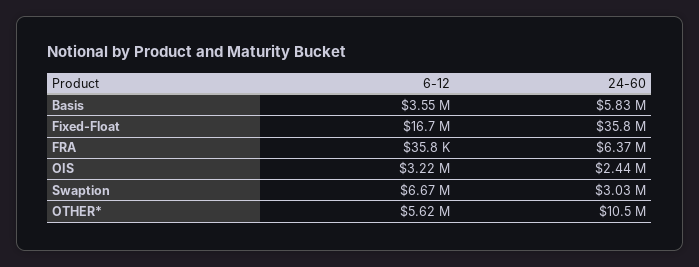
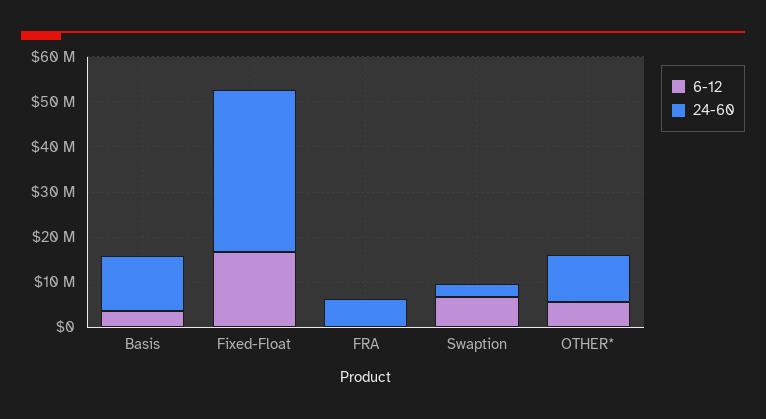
  {
    "6-12": {
      "Basis": 3550000,
      "Fixed-Float": 16700000,
      "FRA": 35800,
-     "OIS": 3220000,
      "Swaption": 6670000,
      "OTHER*": 5620000
    },
    "24-60": {
-     "Basis": 5830000,
+     "Basis": 12000000,
      "Fixed-Float": 35800000,
      "FRA": 6370000,
-     "OIS": 2440000,
      "Swaption": 3030000,
      "OTHER*": 10500000
    }
  }

